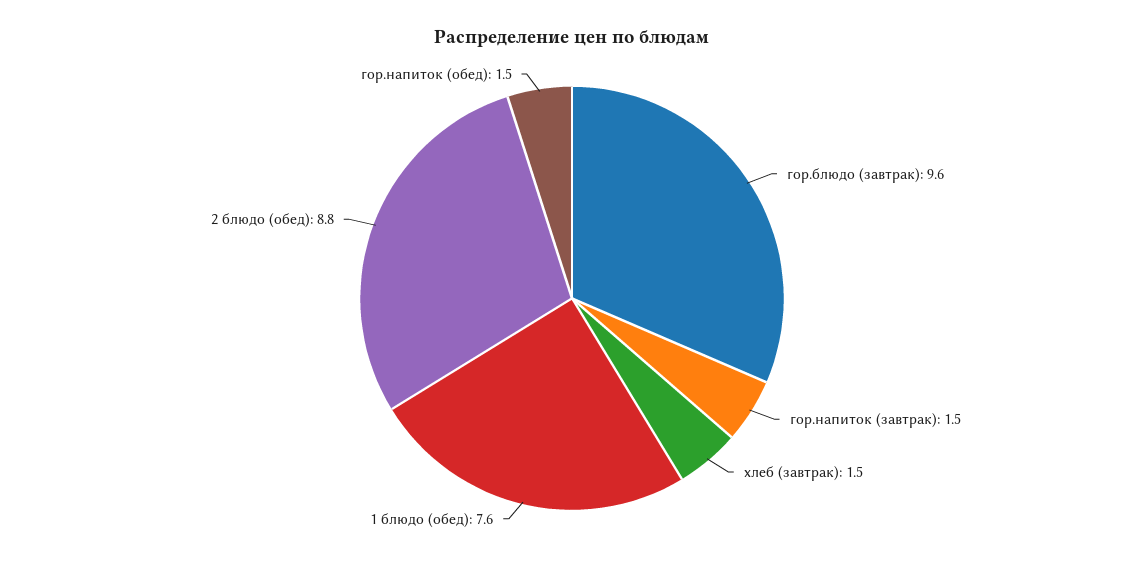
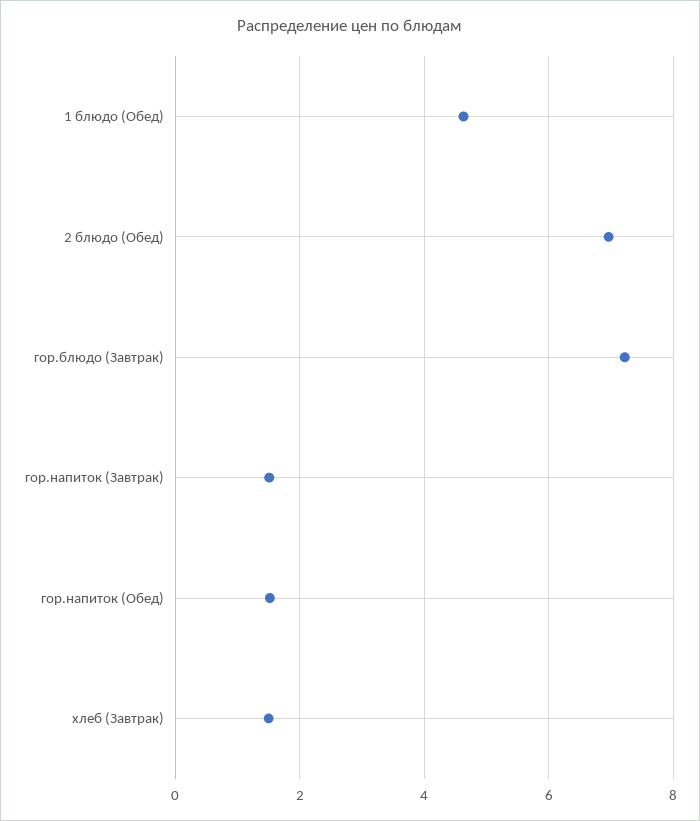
  {
-   "гор.блюдо (завтрак)": 9.6,
+   "гор.блюдо (завтрак)": 7.2,
    "гор.напиток (завтрак)": 1.5,
    "хлеб (завтрак)": 1.5,
-   "1 блюдо (обед)": 7.6,
+   "1 блюдо (обед)": 4.6,
-   "2 блюдо (обед)": 8.8,
+   "2 блюдо (обед)": 7,
    "гор.напиток (обед)": 1.5
  }

